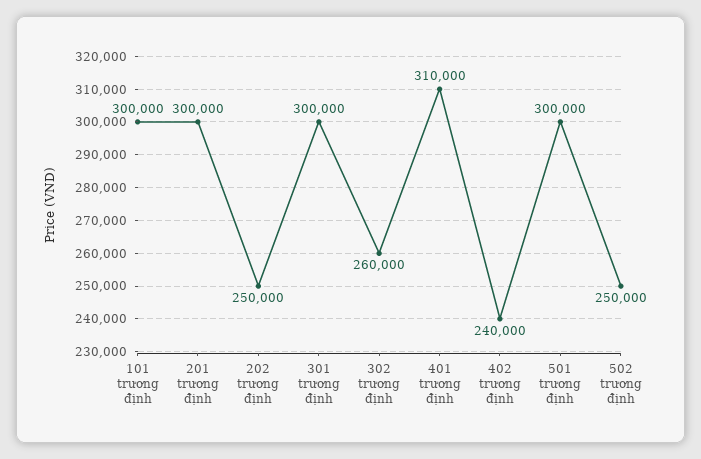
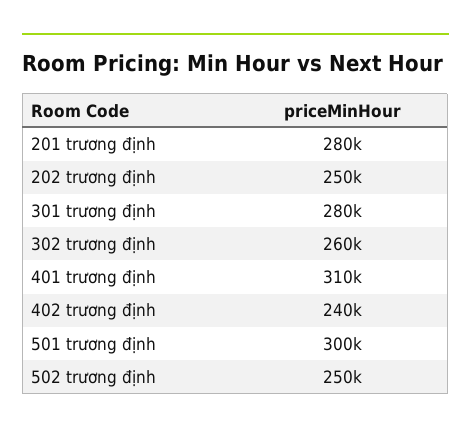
  {
-   "101 trương định": 300000,
-   "201 trương định": 300000,
+   "201 trương định": 280000,
    "202 trương định": 250000,
-   "301 trương định": 300000,
+   "301 trương định": 280000,
    "302 trương định": 260000,
    "401 trương định": 310000,
    "402 trương định": 240000,
    "501 trương định": 300000,
    "502 trương định": 250000
  }

